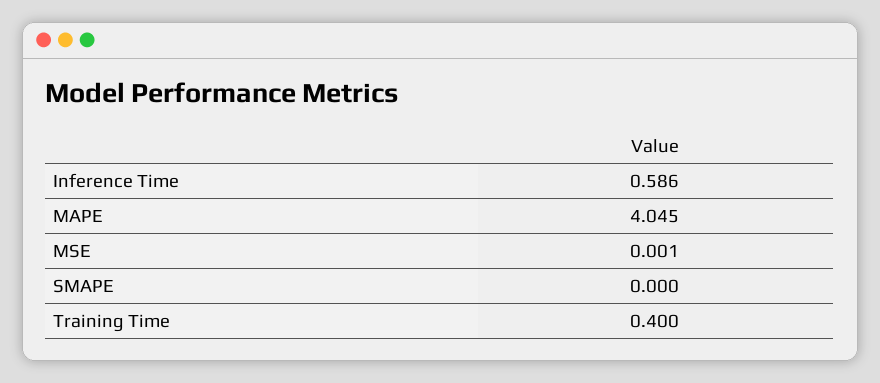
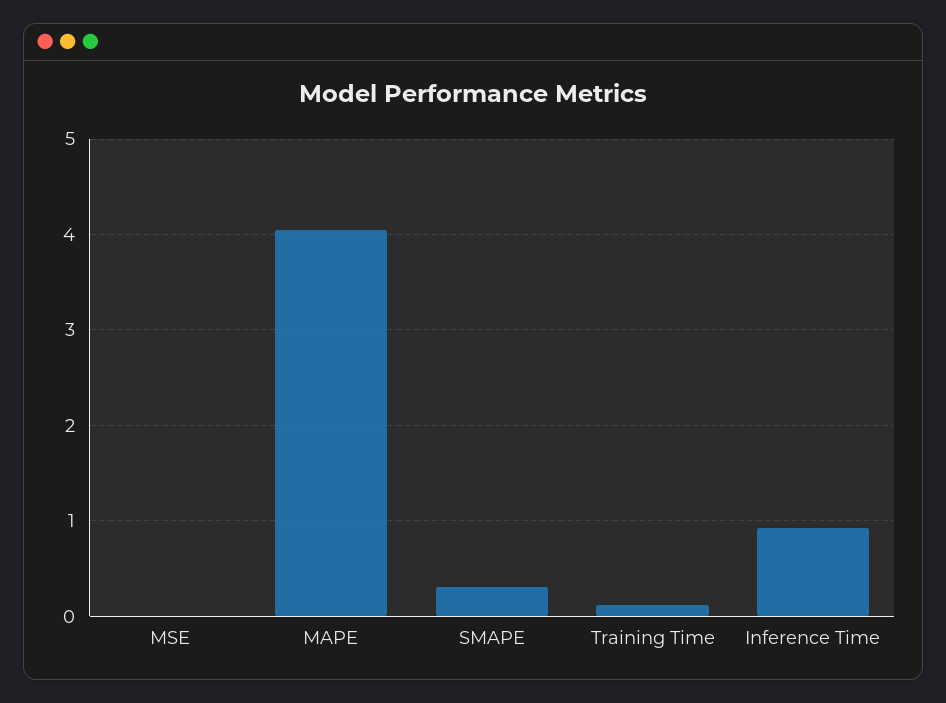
  {
-   "Inference Time": 0.586,
+   "Inference Time": 0.9,
    "MAPE": 4.045,
    "MSE": 0.001,
-   "SMAPE": 0,
+   "SMAPE": 0.3,
-   "Training Time": 0.4
+   "Training Time": 0.1
  }

